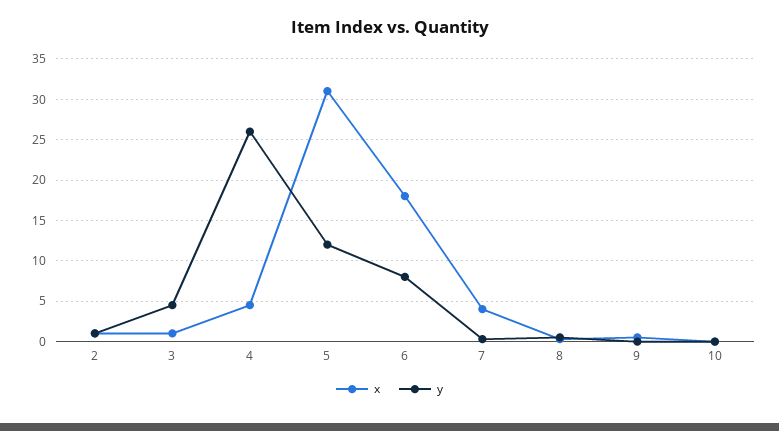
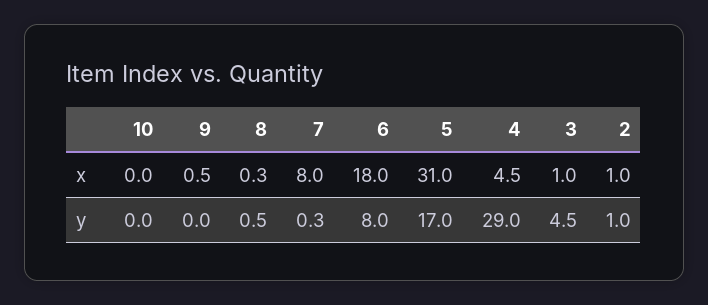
  {
    "x": {
      "2": 1,
      "3": 1,
      "4": 4.5,
      "5": 31,
      "6": 18,
-     "7": 4,
+     "7": 8,
      "8": 0.3,
      "9": 0.5,
      "10": 0
    },
    "y": {
      "2": 1,
      "3": 4.5,
-     "4": 26,
+     "4": 29,
-     "5": 12,
+     "5": 17,
      "6": 8,
      "7": 0.3,
      "8": 0.5,
      "9": 0,
      "10": 0
    }
  }

